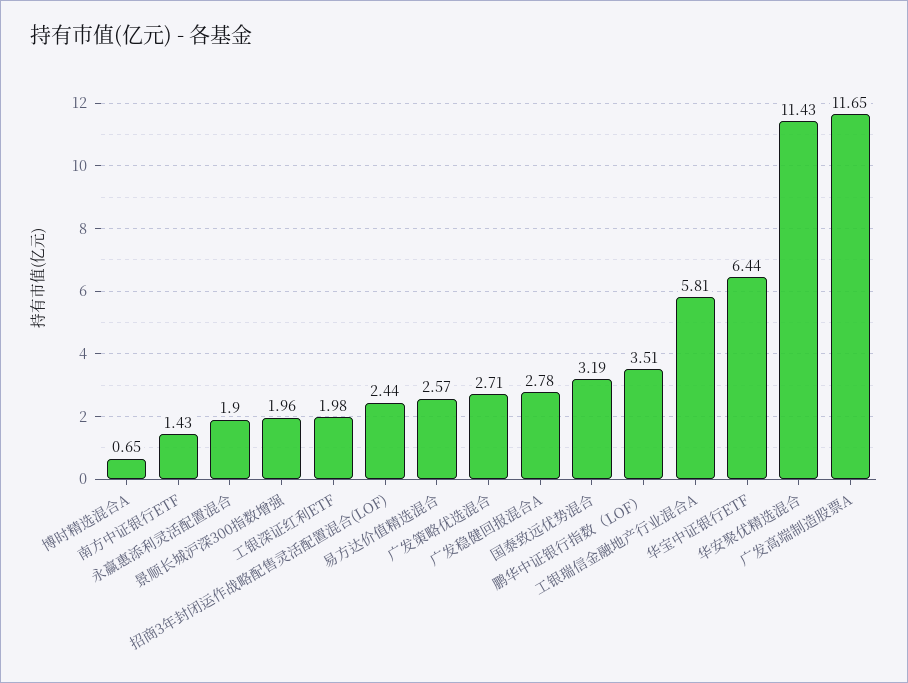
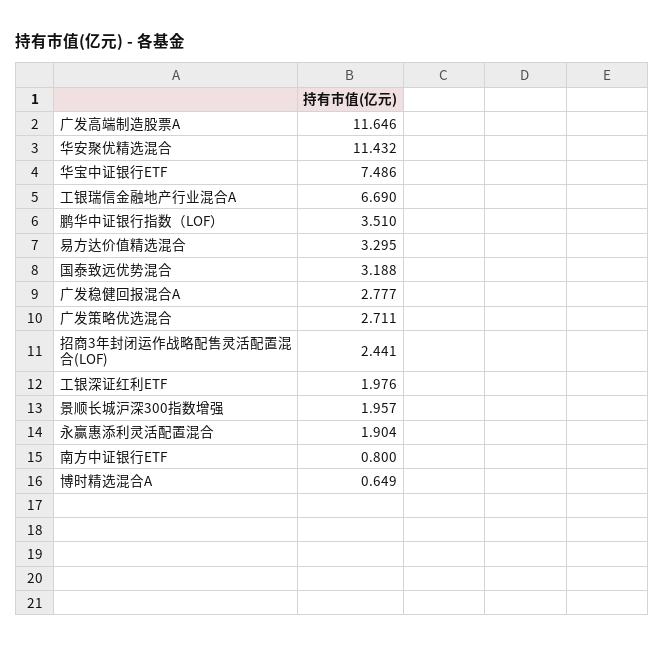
  {
    "博时精选混合A": 0.649,
-   "南方中证银行ETF": 1.43,
+   "南方中证银行ETF": 0.8,
    "永赢惠添利灵活配置混合": 1.904,
    "景顺长城沪深300指数增强": 1.957,
    "工银深证红利ETF": 1.976,
    "招商3年封闭运作战略配售灵活配置混合(LOF)": 2.441,
-   "易方达价值精选混合": 2.57,
+   "易方达价值精选混合": 3.295,
    "广发策略优选混合": 2.711,
    "广发稳健回报混合A": 2.777,
    "国泰致远优势混合": 3.188,
    "鹏华中证银行指数（LOF）": 3.51,
-   "工银瑞信金融地产行业混合A": 5.81,
+   "工银瑞信金融地产行业混合A": 6.69,
-   "华宝中证银行ETF": 6.44,
+   "华宝中证银行ETF": 7.486,
    "华安聚优精选混合": 11.432,
    "广发高端制造股票A": 11.646
  }

